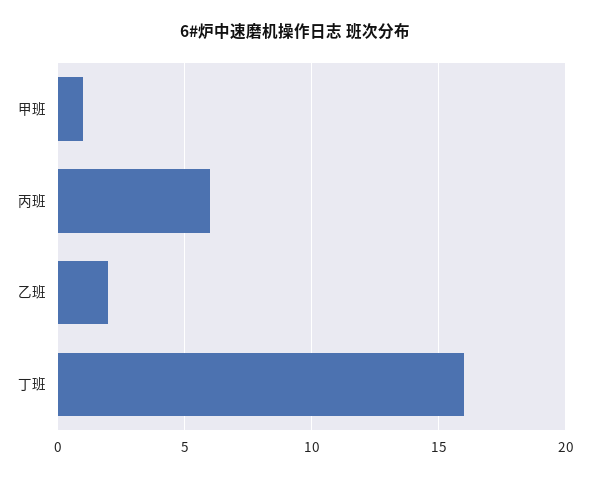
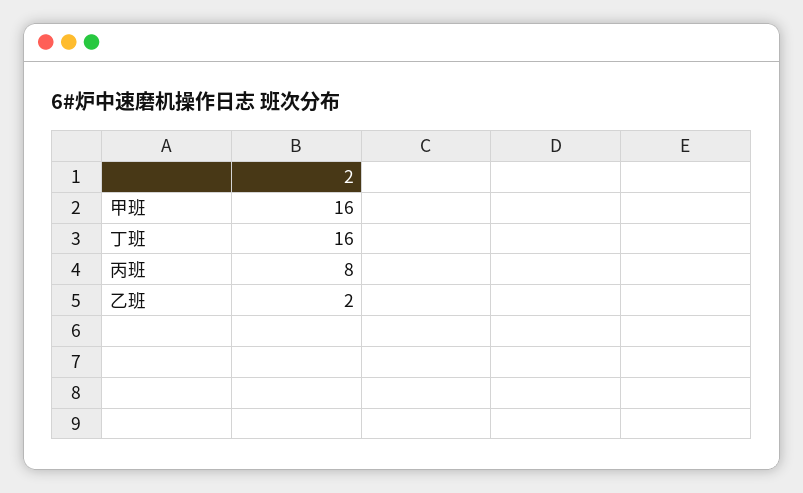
  {
-   "甲班": 1,
+   "甲班": 16,
-   "丙班": 6,
+   "丙班": 8,
    "乙班": 2,
    "丁班": 16
  }

